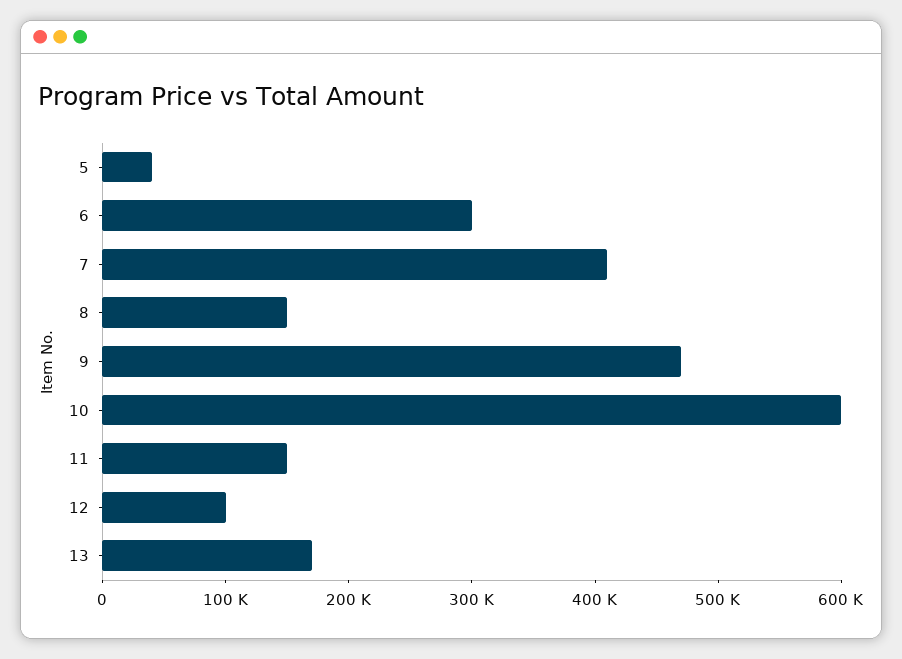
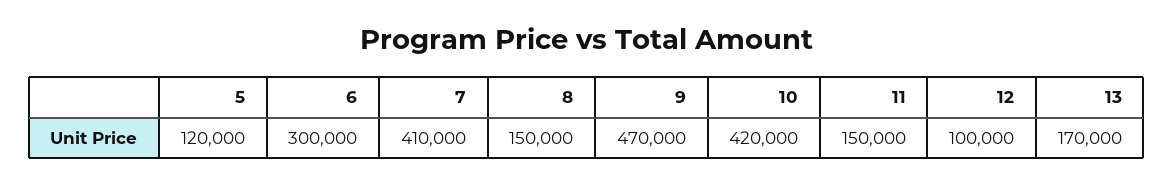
  {
-   "5": 40000,
+   "5": 120000,
    "6": 300000,
    "7": 410000,
    "8": 150000,
    "9": 470000,
-   "10": 600000,
+   "10": 420000,
    "11": 150000,
    "12": 100000,
    "13": 170000
  }

